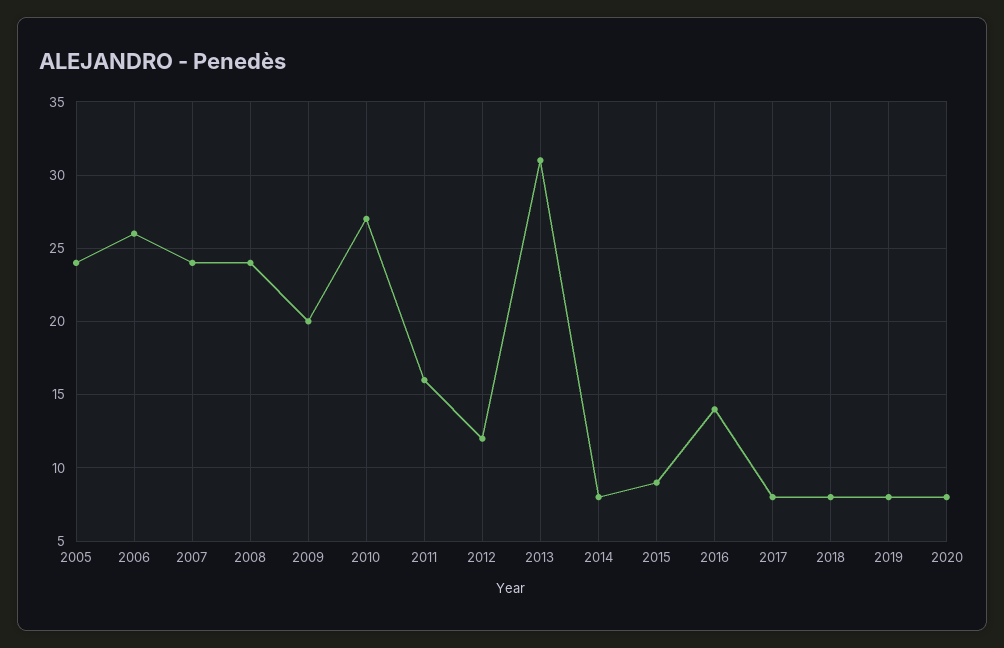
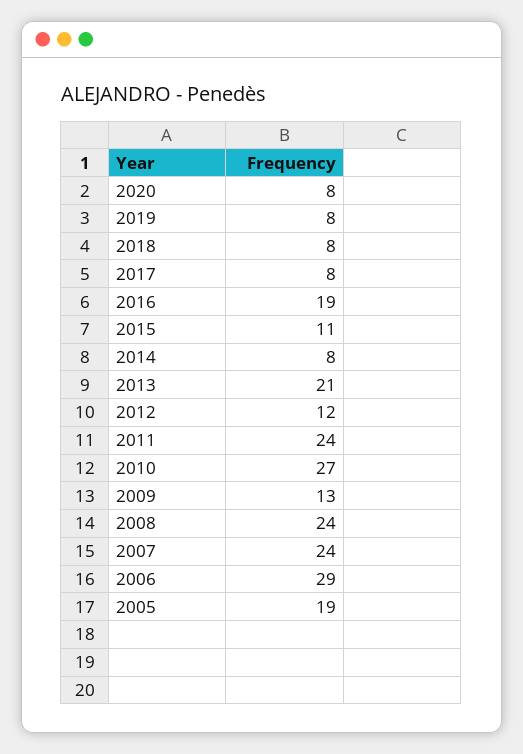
  {
-   "2005": 24,
+   "2005": 19,
-   "2006": 26,
+   "2006": 29,
    "2007": 24,
    "2008": 24,
-   "2009": 20,
+   "2009": 13,
    "2010": 27,
-   "2011": 16,
+   "2011": 24,
    "2012": 12,
-   "2013": 31,
+   "2013": 21,
    "2014": 8,
-   "2015": 9,
+   "2015": 11,
-   "2016": 14,
+   "2016": 19,
    "2017": 8,
    "2018": 8,
    "2019": 8,
    "2020": 8
  }

